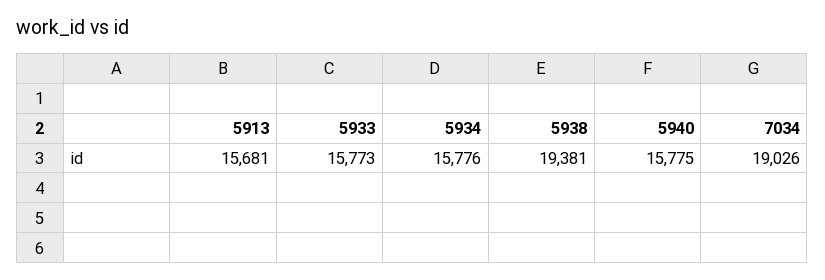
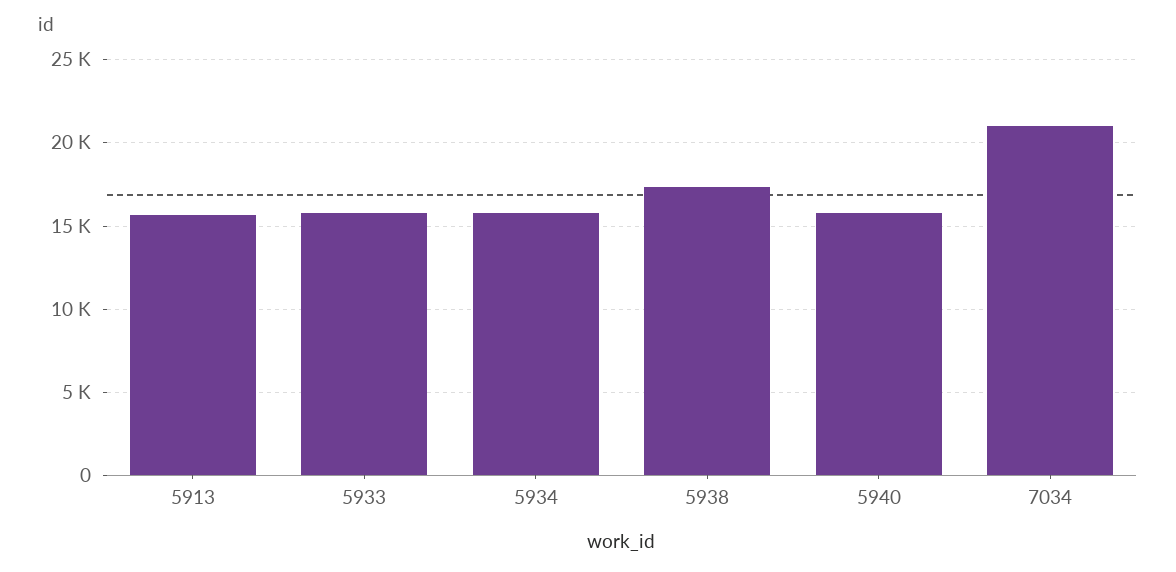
  {
    "5913": 15681,
    "5933": 15773,
    "5934": 15776,
-   "5938": 19381,
+   "5938": 17500,
    "5940": 15775,
-   "7034": 19026
+   "7034": 21000
  }

